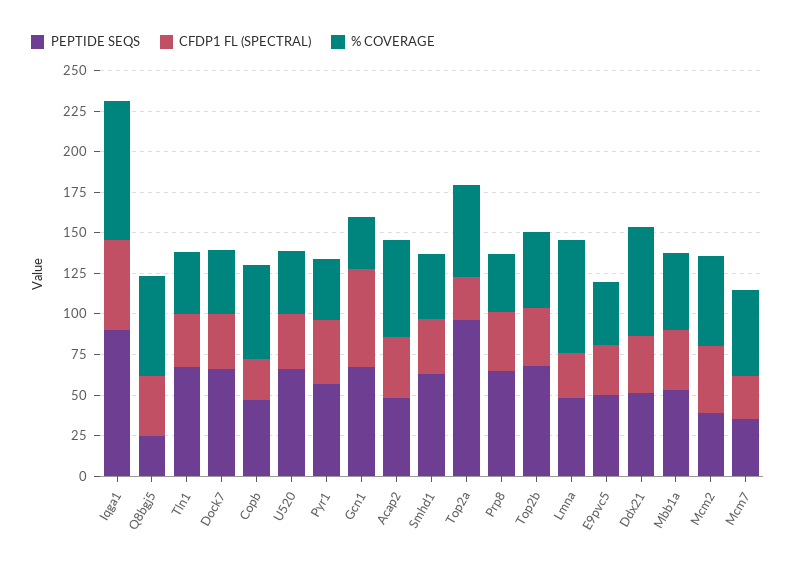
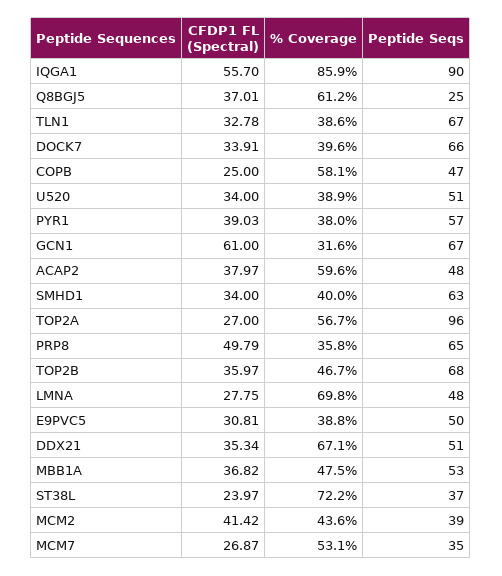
  {
    "PEPTIDE SEQS": {
      "Iqga1": 90,
      "Q8bgj5": 25,
      "Tln1": 67,
      "Dock7": 66,
      "Copb": 47,
-     "U520": 65,
+     "U520": 51,
      "Pyr1": 57,
      "Gcn1": 67,
      "Acap2": 48,
      "Smhd1": 63,
      "Top2a": 96,
      "Prp8": 65,
      "Top2b": 68,
      "Lmna": 48,
      "E9pvc5": 50,
      "Ddx21": 51,
      "Mbb1a": 53,
      "Mcm2": 39,
-     "Mcm7": 35
+     "Mcm7": 35,
+     "ST38L": 37
    },
    "CFDP1 FL (SPECTRAL)": {
      "Iqga1": 55.7,
      "Q8bgj5": 37.01,
      "Tln1": 32.78,
      "Dock7": 33.91,
      "Copb": 25,
      "U520": 34,
      "Pyr1": 39.03,
      "Gcn1": 61,
      "Acap2": 37.97,
      "Smhd1": 34,
      "Top2a": 27,
-     "Prp8": 35,
+     "Prp8": 49.79,
      "Top2b": 35.97,
      "Lmna": 27.75,
      "E9pvc5": 30.81,
      "Ddx21": 35.34,
      "Mbb1a": 36.82,
      "Mcm2": 41.42,
-     "Mcm7": 26.87
+     "Mcm7": 26.87,
+     "ST38L": 23.97
    },
    "% COVERAGE": {
      "Iqga1": 85.9,
      "Q8bgj5": 61.2,
      "Tln1": 38.6,
      "Dock7": 39.6,
      "Copb": 58.1,
      "U520": 38.9,
      "Pyr1": 38,
      "Gcn1": 31.6,
      "Acap2": 59.6,
      "Smhd1": 40,
      "Top2a": 56.7,
      "Prp8": 35.8,
      "Top2b": 46.7,
      "Lmna": 69.8,
      "E9pvc5": 38.8,
      "Ddx21": 67.1,
      "Mbb1a": 47.5,
-     "Mcm2": 55,
+     "Mcm2": 43.6,
-     "Mcm7": 53.1
+     "Mcm7": 53.1,
+     "ST38L": 72.2
    }
  }

